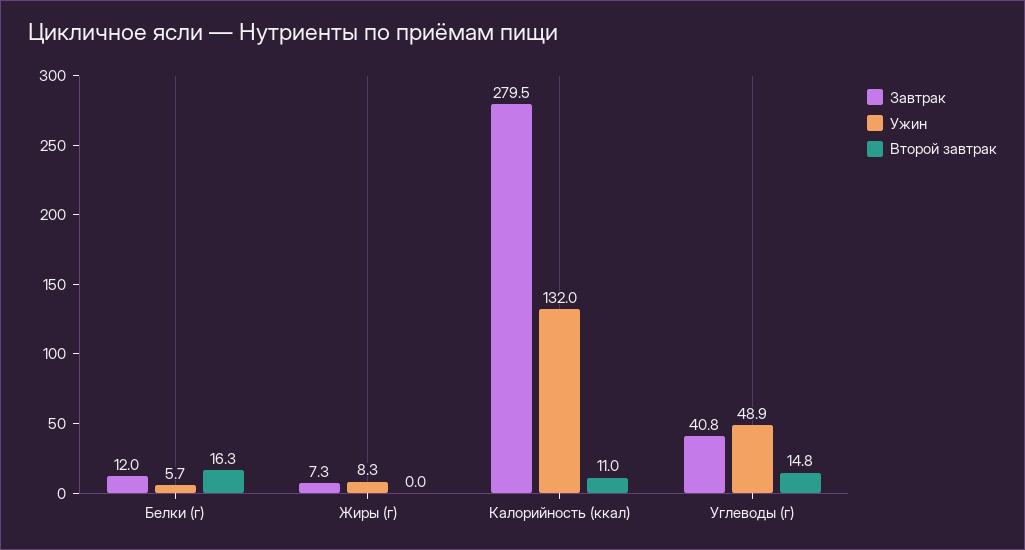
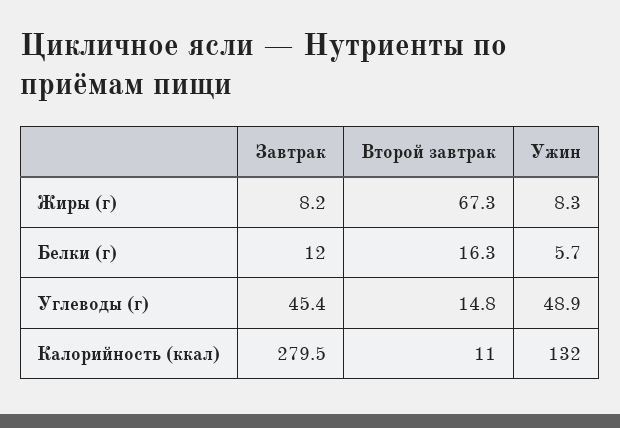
  {
    "Завтрак": {
      "Белки (г)": 12,
-     "Жиры (г)": 7.3,
+     "Жиры (г)": 8.2,
      "Калорийность (ккал)": 279.5,
-     "Углеводы (г)": 40.8
+     "Углеводы (г)": 45.4
    },
    "Ужин": {
      "Белки (г)": 5.7,
      "Жиры (г)": 8.3,
      "Калорийность (ккал)": 132,
      "Углеводы (г)": 48.9
    },
    "Второй завтрак": {
      "Белки (г)": 16.3,
-     "Жиры (г)": 0,
+     "Жиры (г)": 67.3,
      "Калорийность (ккал)": 11,
      "Углеводы (г)": 14.8
    }
  }

